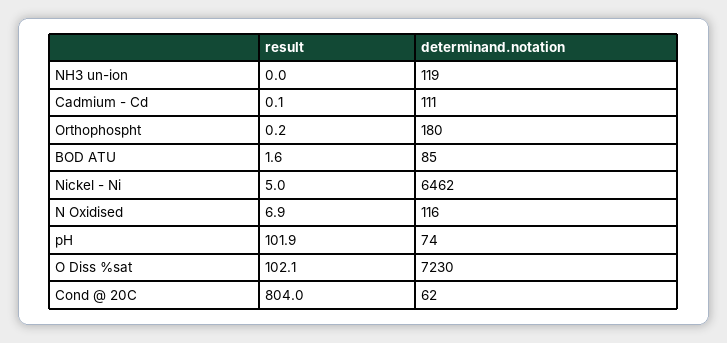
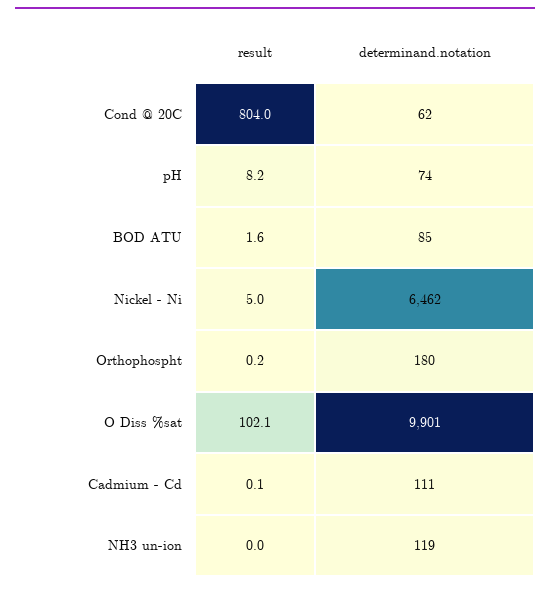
  {
    "result": {
      "NH3 un-ion": 0,
      "Cadmium - Cd": 0.1,
      "Orthophospht": 0.2,
      "BOD ATU": 1.6,
      "Nickel - Ni": 5,
-     "N Oxidised": 6.9,
-     "pH": 101.9,
+     "pH": 8.2,
      "O Diss %sat": 102.1,
      "Cond @ 20C": 804
    },
    "determinand.notation": {
      "NH3 un-ion": 119,
      "Cadmium - Cd": 111,
      "Orthophospht": 180,
      "BOD ATU": 85,
      "Nickel - Ni": 6462,
-     "N Oxidised": 116,
      "pH": 74,
-     "O Diss %sat": 7230,
+     "O Diss %sat": 9901,
      "Cond @ 20C": 62
    }
  }

